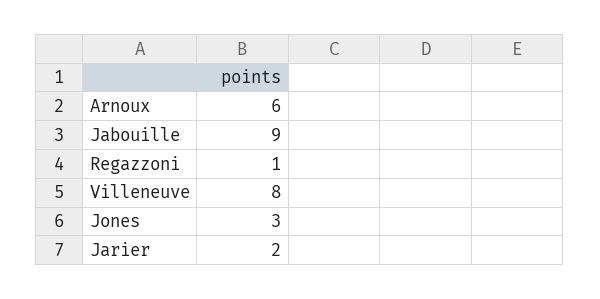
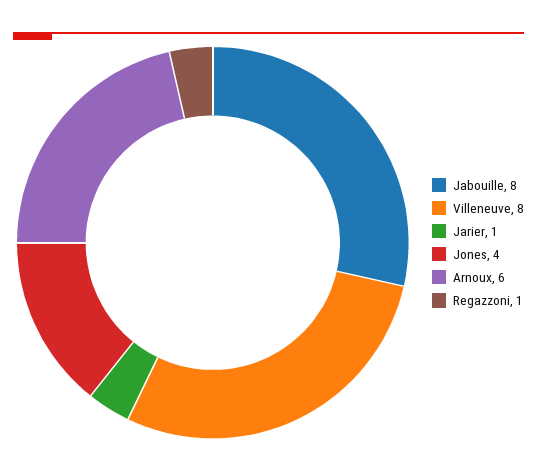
  {
    "Arnoux": 6,
-   "Jabouille": 9,
+   "Jabouille": 8,
    "Regazzoni": 1,
    "Villeneuve": 8,
-   "Jones": 3,
+   "Jones": 4,
-   "Jarier": 2
+   "Jarier": 1
  }

